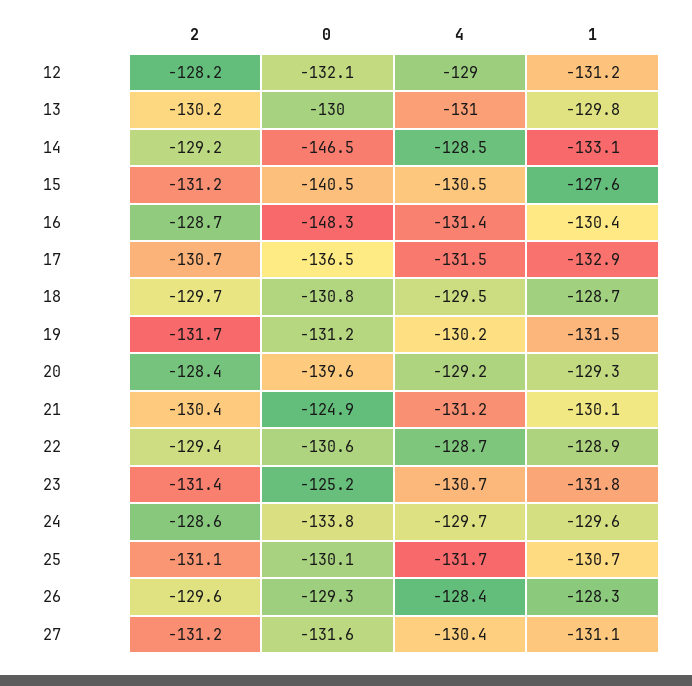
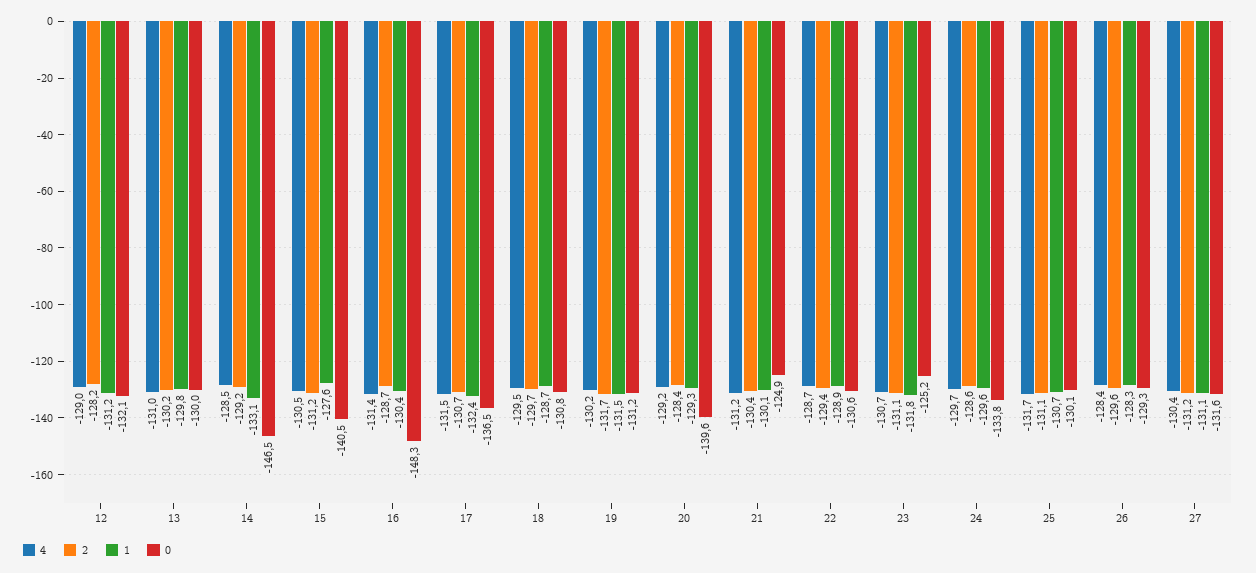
  {
    "2": {
      "12": -128.2,
      "13": -130.2,
      "14": -129.2,
      "15": -131.2,
      "16": -128.7,
      "17": -130.7,
      "18": -129.7,
      "19": -131.7,
      "20": -128.4,
      "21": -130.4,
      "22": -129.4,
-     "23": -131.4,
+     "23": -131.1,
      "24": -128.6,
      "25": -131.1,
      "26": -129.6,
      "27": -131.2
    },
    "0": {
      "12": -132.1,
      "13": -130,
      "14": -146.5,
      "15": -140.5,
      "16": -148.3,
      "17": -136.5,
      "18": -130.8,
      "19": -131.2,
      "20": -139.6,
      "21": -124.9,
      "22": -130.6,
      "23": -125.2,
      "24": -133.8,
      "25": -130.1,
      "26": -129.3,
      "27": -131.6
    },
    "4": {
      "12": -129,
      "13": -131,
      "14": -128.5,
      "15": -130.5,
      "16": -131.4,
      "17": -131.5,
      "18": -129.5,
      "19": -130.2,
      "20": -129.2,
      "21": -131.2,
      "22": -128.7,
      "23": -130.7,
      "24": -129.7,
      "25": -131.7,
      "26": -128.4,
      "27": -130.4
    },
    "1": {
      "12": -131.2,
      "13": -129.8,
      "14": -133.1,
      "15": -127.6,
      "16": -130.4,
-     "17": -132.9,
+     "17": -132.4,
      "18": -128.7,
      "19": -131.5,
      "20": -129.3,
      "21": -130.1,
      "22": -128.9,
      "23": -131.8,
      "24": -129.6,
      "25": -130.7,
      "26": -128.3,
      "27": -131.1
    }
  }

